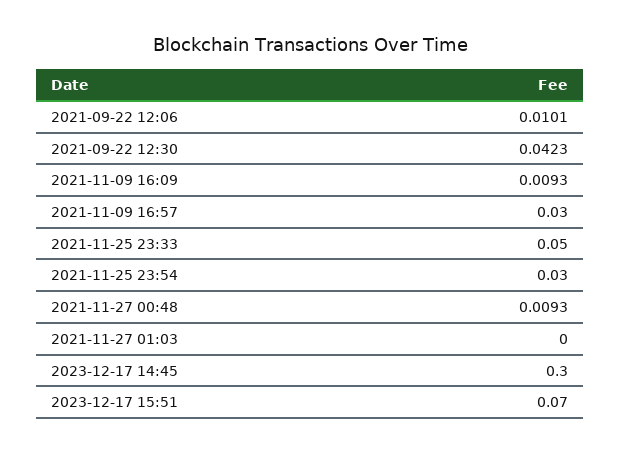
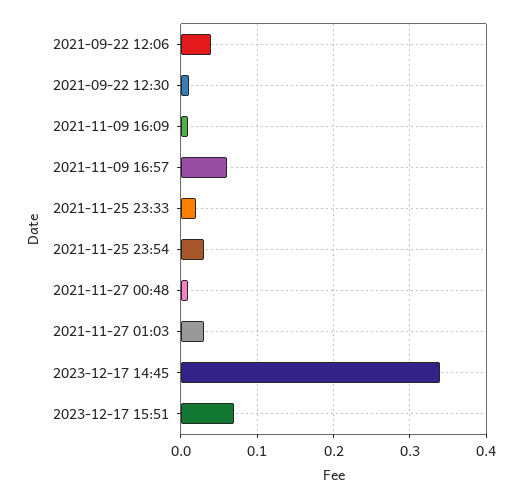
  {
-   "2021-09-22 12:06": 0.0101,
+   "2021-09-22 12:06": 0.04,
-   "2021-09-22 12:30": 0.0423,
+   "2021-09-22 12:30": 0.01,
    "2021-11-09 16:09": 0.0093,
-   "2021-11-09 16:57": 0.03,
+   "2021-11-09 16:57": 0.06,
-   "2021-11-25 23:33": 0.05,
+   "2021-11-25 23:33": 0.02,
    "2021-11-25 23:54": 0.03,
    "2021-11-27 00:48": 0.0093,
-   "2021-11-27 01:03": 0,
+   "2021-11-27 01:03": 0.03,
-   "2023-12-17 14:45": 0.3,
+   "2023-12-17 14:45": 0.34,
    "2023-12-17 15:51": 0.07
  }

